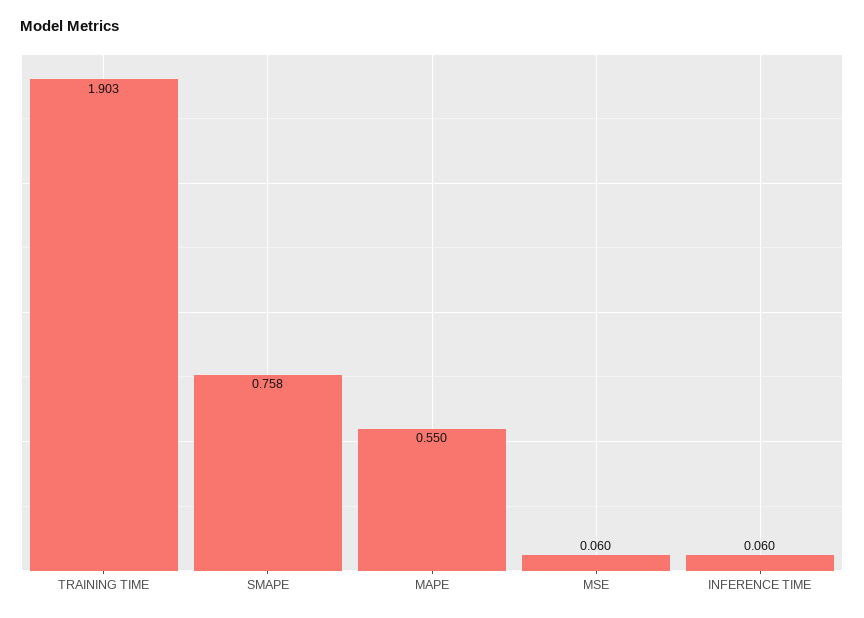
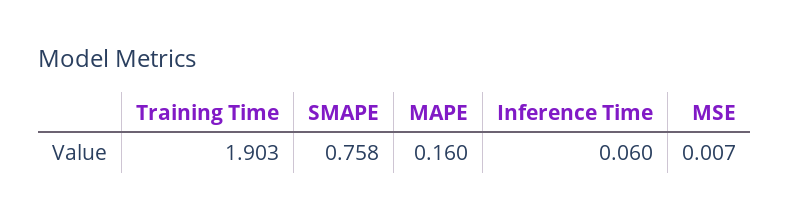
  {
    "TRAINING TIME": 1.903,
    "SMAPE": 0.758,
-   "MAPE": 0.55,
+   "MAPE": 0.16,
-   "MSE": 0.06,
+   "MSE": 0.007,
    "INFERENCE TIME": 0.06
  }

